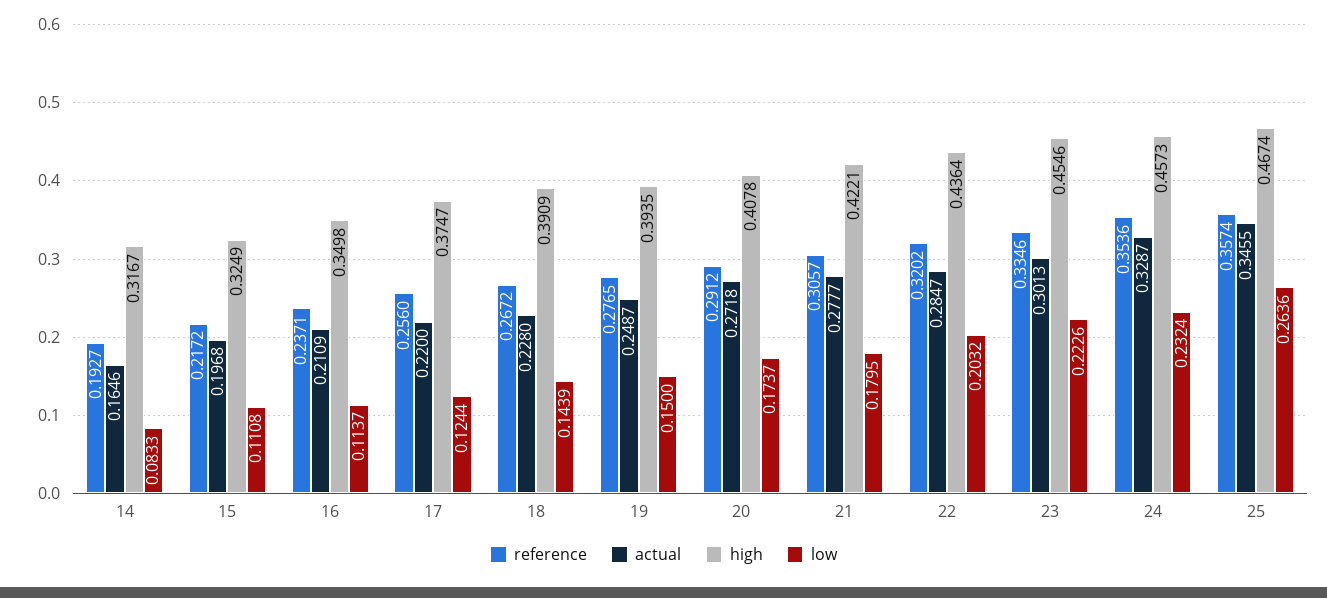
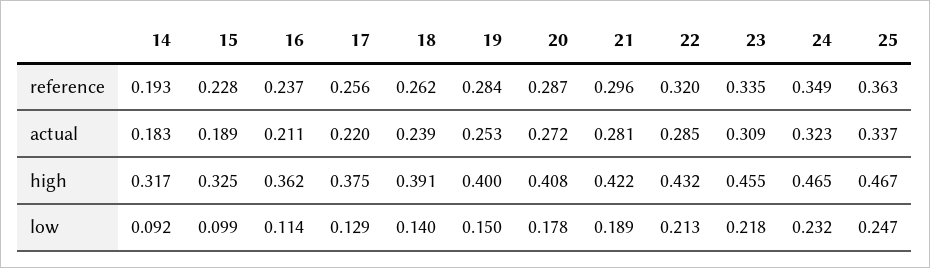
  {
    "reference": {
      "14": 0.1927,
-     "15": 0.2172,
+     "15": 0.228,
      "16": 0.2371,
      "17": 0.256,
-     "18": 0.2672,
+     "18": 0.262,
-     "19": 0.2765,
+     "19": 0.284,
-     "20": 0.2912,
+     "20": 0.287,
-     "21": 0.3057,
+     "21": 0.296,
      "22": 0.3202,
      "23": 0.3346,
-     "24": 0.3536,
+     "24": 0.349,
-     "25": 0.3574
+     "25": 0.363
    },
    "actual": {
-     "14": 0.1646,
+     "14": 0.183,
-     "15": 0.1968,
+     "15": 0.189,
      "16": 0.2109,
      "17": 0.22,
-     "18": 0.228,
+     "18": 0.239,
-     "19": 0.2487,
+     "19": 0.253,
      "20": 0.2718,
-     "21": 0.2777,
+     "21": 0.281,
      "22": 0.2847,
-     "23": 0.3013,
+     "23": 0.309,
-     "24": 0.3287,
+     "24": 0.323,
-     "25": 0.3455
+     "25": 0.337
    },
    "high": {
      "14": 0.3167,
      "15": 0.3249,
-     "16": 0.3498,
+     "16": 0.362,
      "17": 0.3747,
      "18": 0.3909,
-     "19": 0.3935,
+     "19": 0.4,
      "20": 0.4078,
      "21": 0.4221,
-     "22": 0.4364,
+     "22": 0.432,
      "23": 0.4546,
-     "24": 0.4573,
+     "24": 0.465,
      "25": 0.4674
    },
    "low": {
-     "14": 0.0833,
+     "14": 0.092,
-     "15": 0.1108,
+     "15": 0.099,
      "16": 0.1137,
-     "17": 0.1244,
+     "17": 0.129,
-     "18": 0.1439,
+     "18": 0.14,
      "19": 0.15,
-     "20": 0.1737,
+     "20": 0.178,
-     "21": 0.1795,
+     "21": 0.189,
-     "22": 0.2032,
+     "22": 0.213,
-     "23": 0.2226,
+     "23": 0.218,
      "24": 0.2324,
-     "25": 0.2636
+     "25": 0.247
    }
  }

